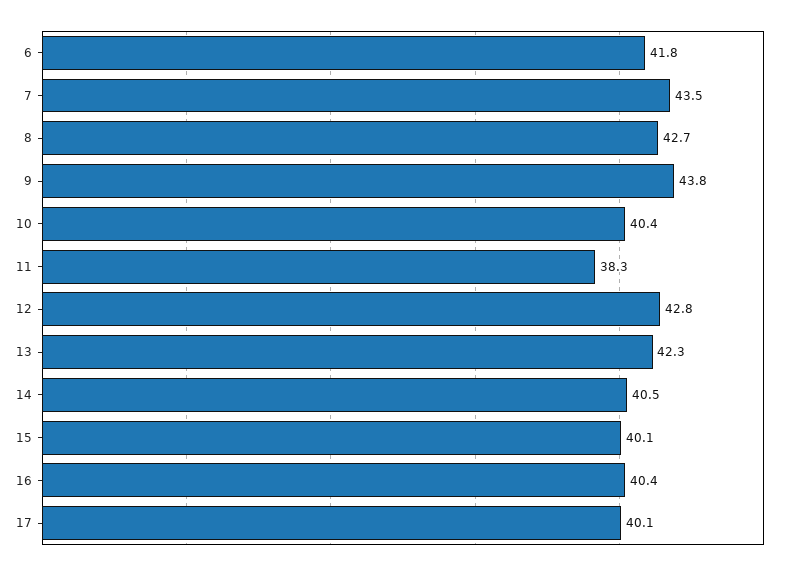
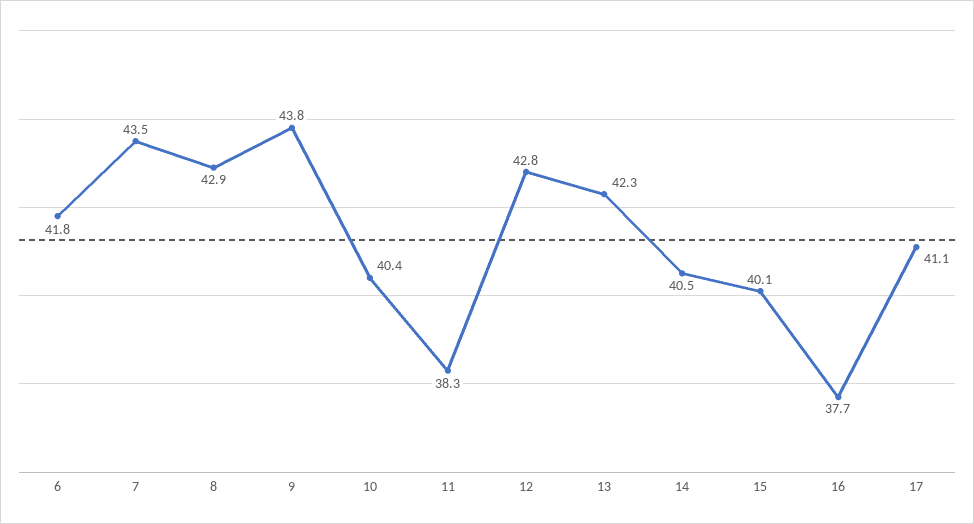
  {
    "6": 41.8,
    "7": 43.5,
-   "8": 42.7,
+   "8": 42.9,
    "9": 43.8,
    "10": 40.4,
    "11": 38.3,
    "12": 42.8,
    "13": 42.3,
    "14": 40.5,
    "15": 40.1,
-   "16": 40.4,
+   "16": 37.7,
-   "17": 40.1
+   "17": 41.1
  }

